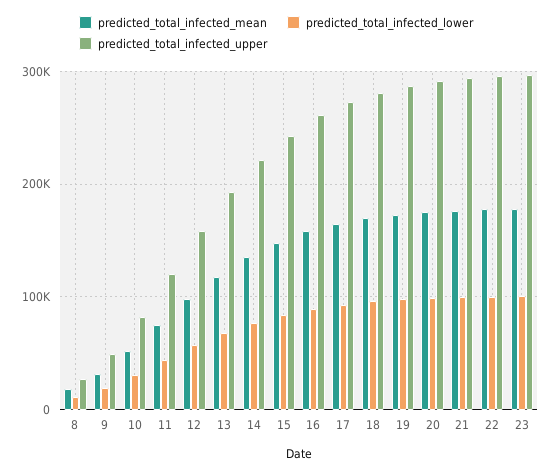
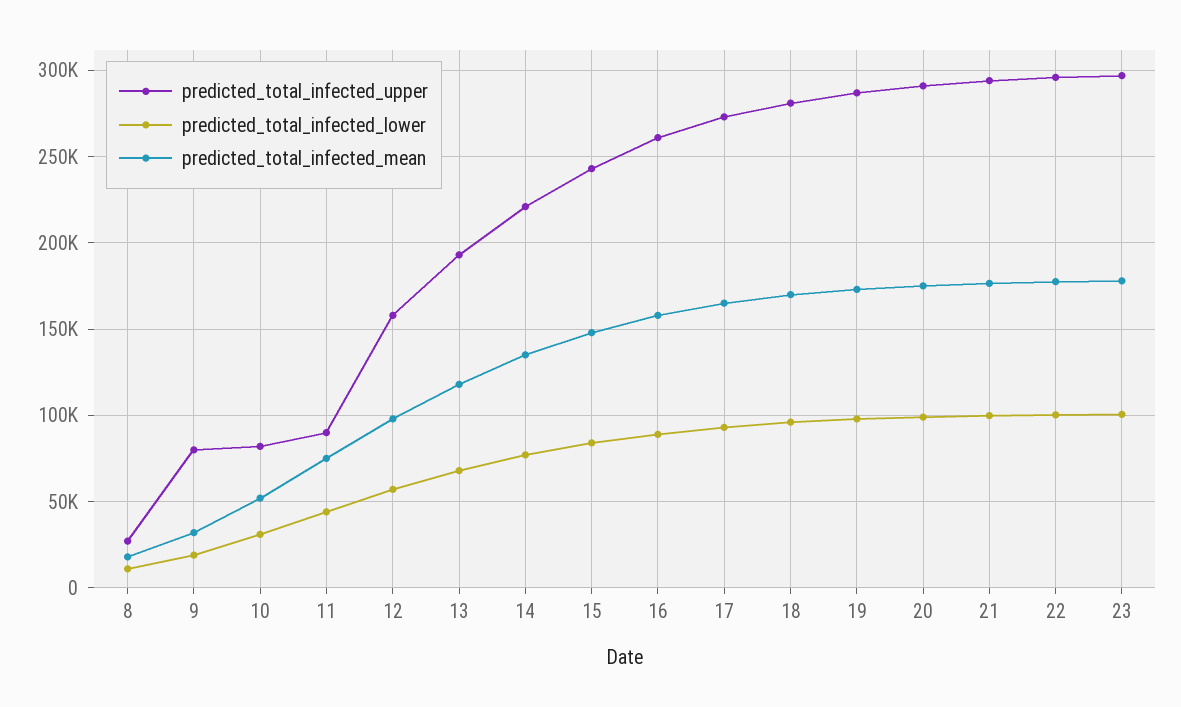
  {
    "predicted_total_infected_mean": {
      "8": 20000,
      "9": 30000,
      "10": 50000,
      "11": 75000,
      "12": 100000,
      "13": 120000,
      "14": 135000,
      "15": 150000,
      "16": 160000,
      "17": 165000,
      "18": 170000,
      "19": 175000,
      "20": 175000,
      "21": 175000,
      "22": 180000,
      "23": 180000
    },
    "predicted_total_infected_lower": {
      "8": 10000,
      "9": 20000,
      "10": 30000,
      "11": 45000,
      "12": 55000,
      "13": 70000,
      "14": 75000,
      "15": 85000,
      "16": 90000,
      "17": 95000,
      "18": 95000,
      "19": 100000,
      "20": 100000,
      "21": 100000,
      "22": 100000,
      "23": 100000
    },
    "predicted_total_infected_upper": {
      "8": 25000,
-     "9": 50000,
+     "9": 80000,
      "10": 80000,
-     "11": 120000,
+     "11": 90000,
      "12": 160000,
      "13": 195000,
      "14": 220000,
      "15": 245000,
      "16": 260000,
      "17": 275000,
      "18": 280000,
      "19": 285000,
      "20": 290000,
      "21": 295000,
      "22": 295000,
      "23": 295000
    }
  }

